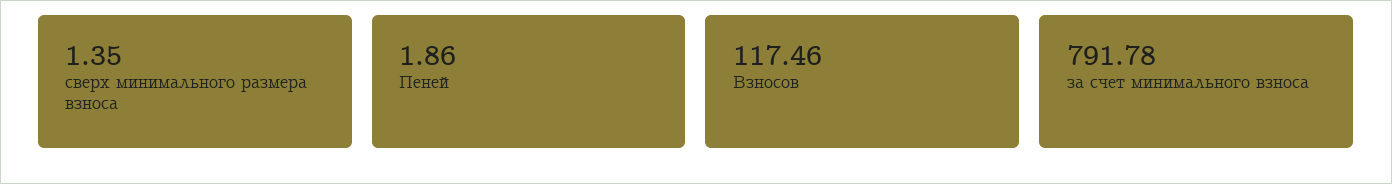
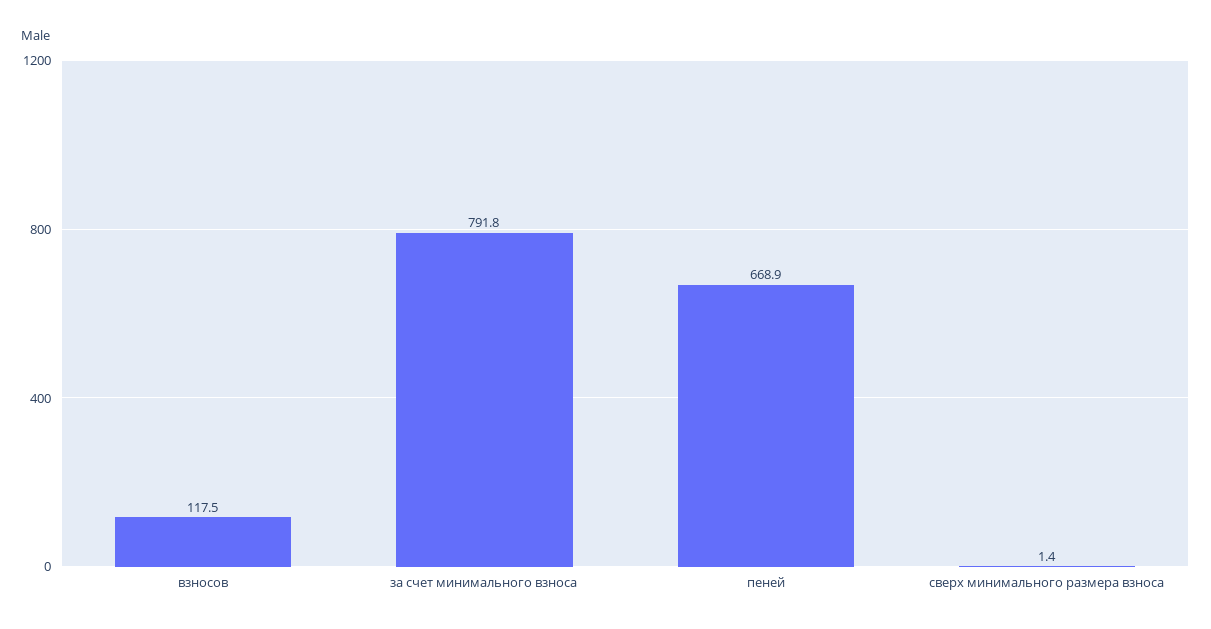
  {
    "сверх минимального размера взноса": 1.35,
-   "Пеней": 1.86,
+   "Пеней": 668.9,
    "Взносов": 117.46,
    "за счет минимального взноса": 791.78
  }

